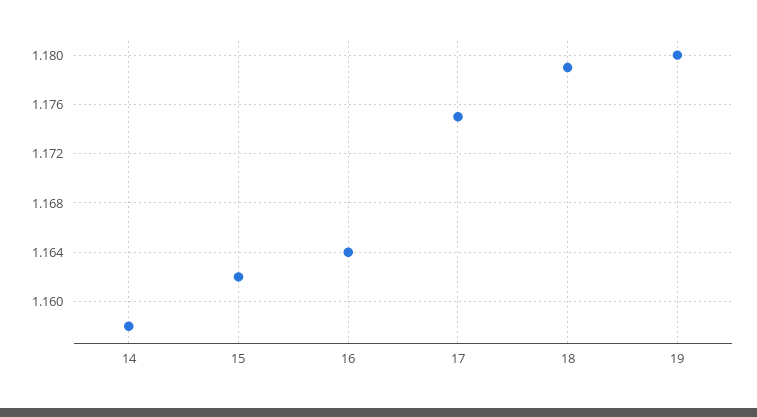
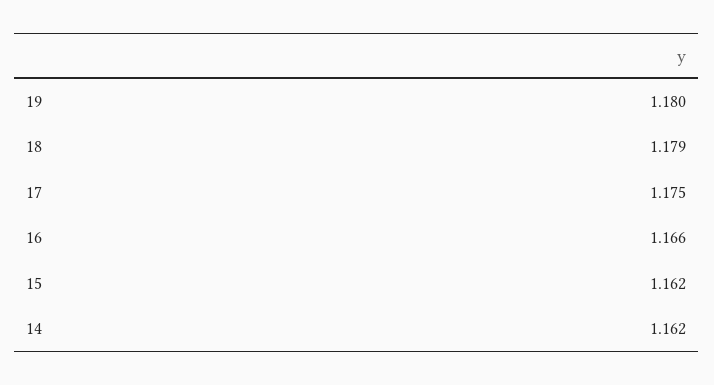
  {
-   "14": 1.158,
+   "14": 1.162,
    "15": 1.162,
-   "16": 1.164,
+   "16": 1.166,
    "17": 1.175,
    "18": 1.179,
    "19": 1.18
  }

